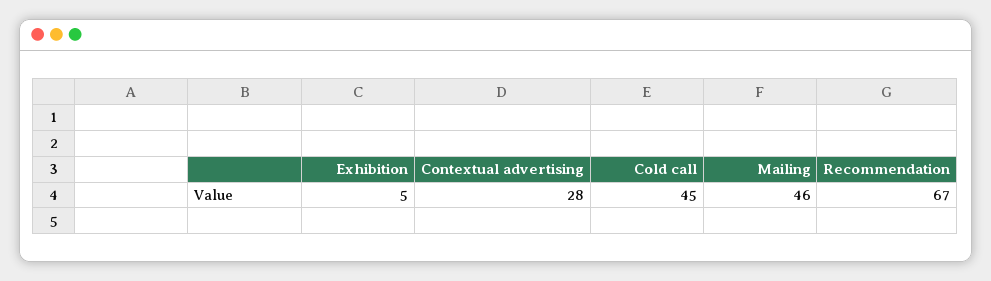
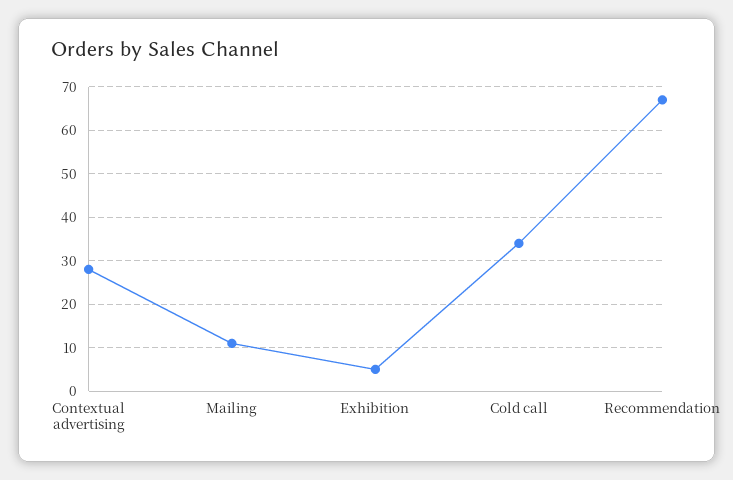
  {
    "Exhibition": 5,
    "Contextual advertising": 28,
-   "Cold call": 45,
+   "Cold call": 35,
-   "Mailing": 46,
+   "Mailing": 10,
    "Recommendation": 67
  }

